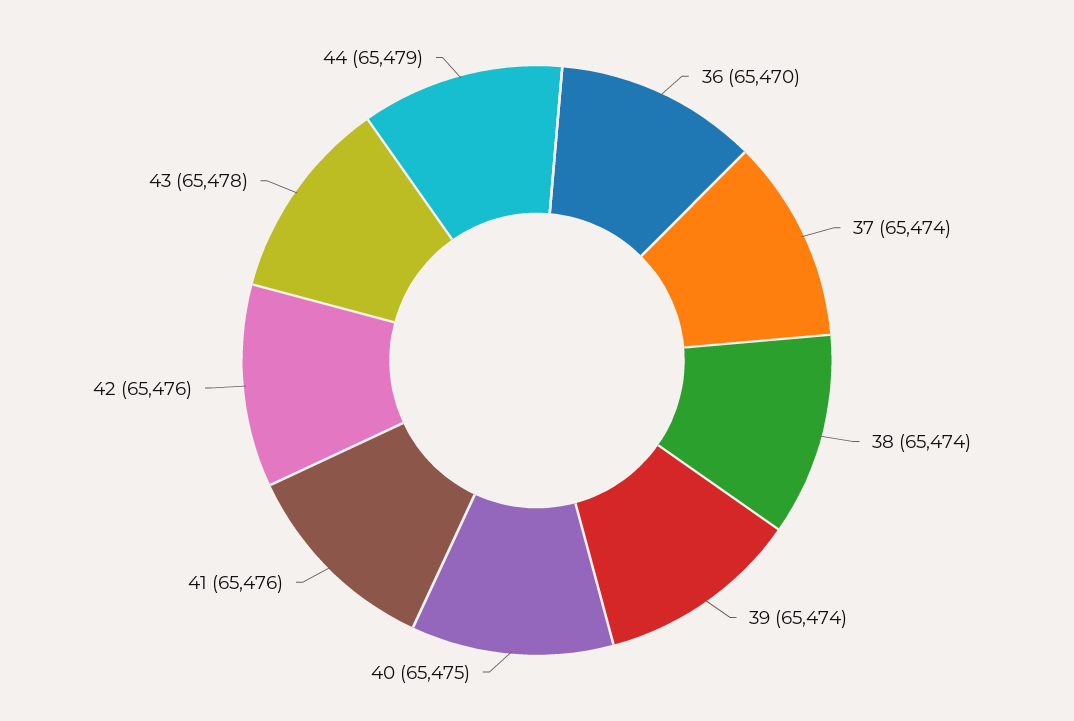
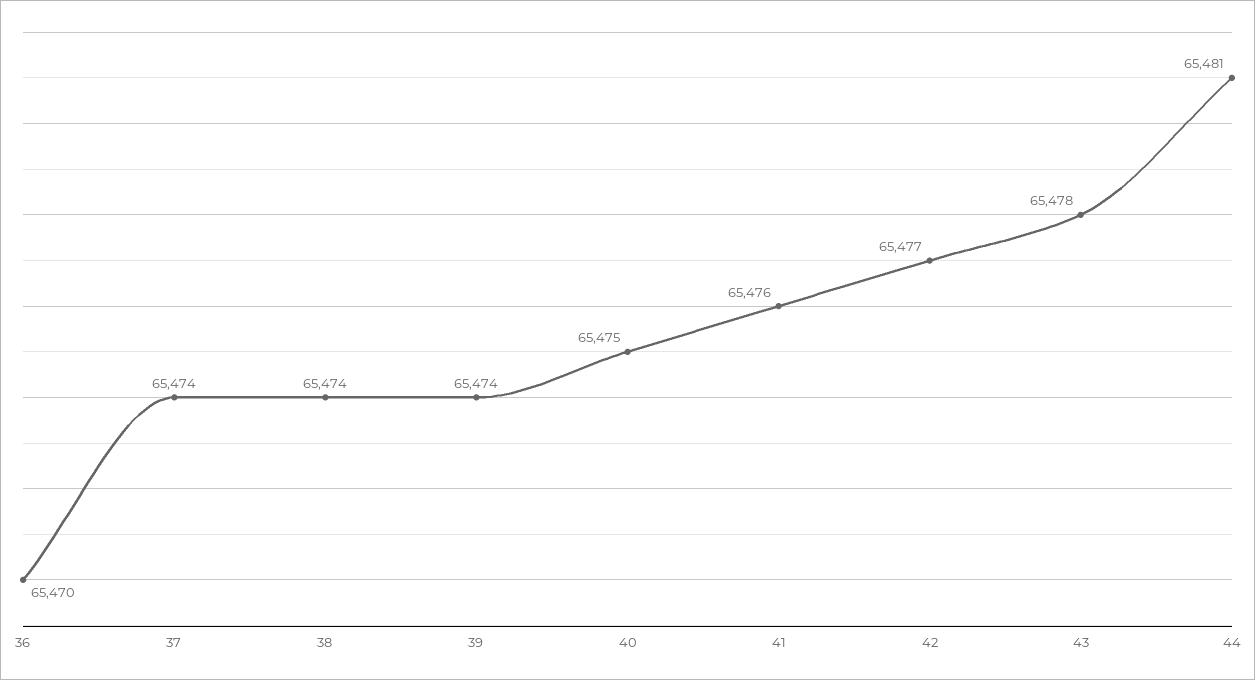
  {
    "36": 65470,
    "37": 65474,
    "38": 65474,
    "39": 65474,
    "40": 65475,
    "41": 65476,
-   "42": 65476,
+   "42": 65477,
    "43": 65478,
-   "44": 65479
+   "44": 65481
  }

